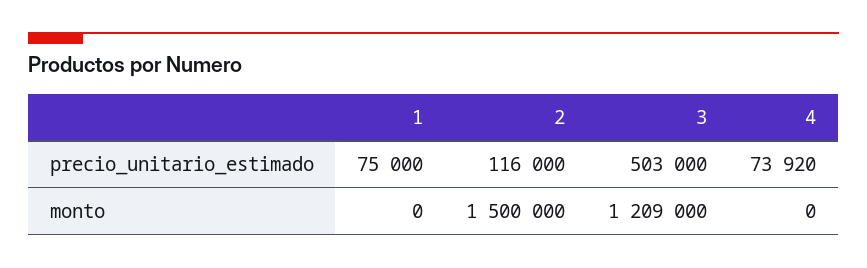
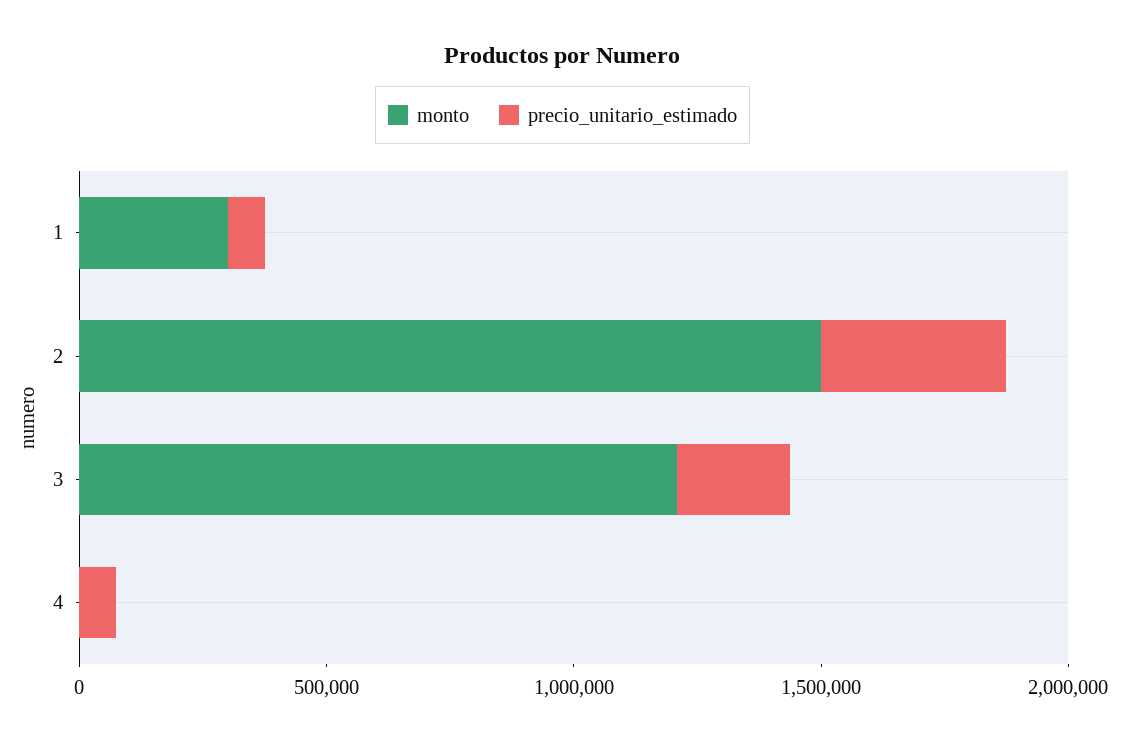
  {
    "precio_unitario_estimado": {
      "1": 75000,
-     "2": 116000,
+     "2": 400000,
-     "3": 503000,
+     "3": 200000,
      "4": 73920
    },
    "monto": {
-     "1": 0,
+     "1": 300000,
      "2": 1500000,
      "3": 1209000,
      "4": 0
    }
  }

